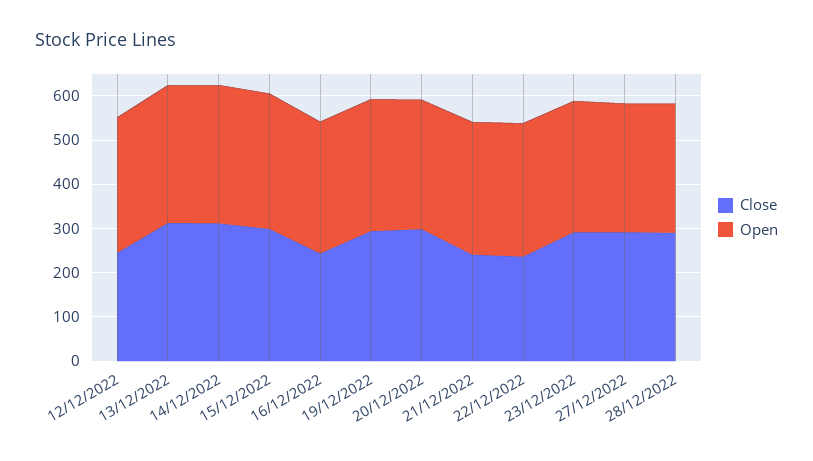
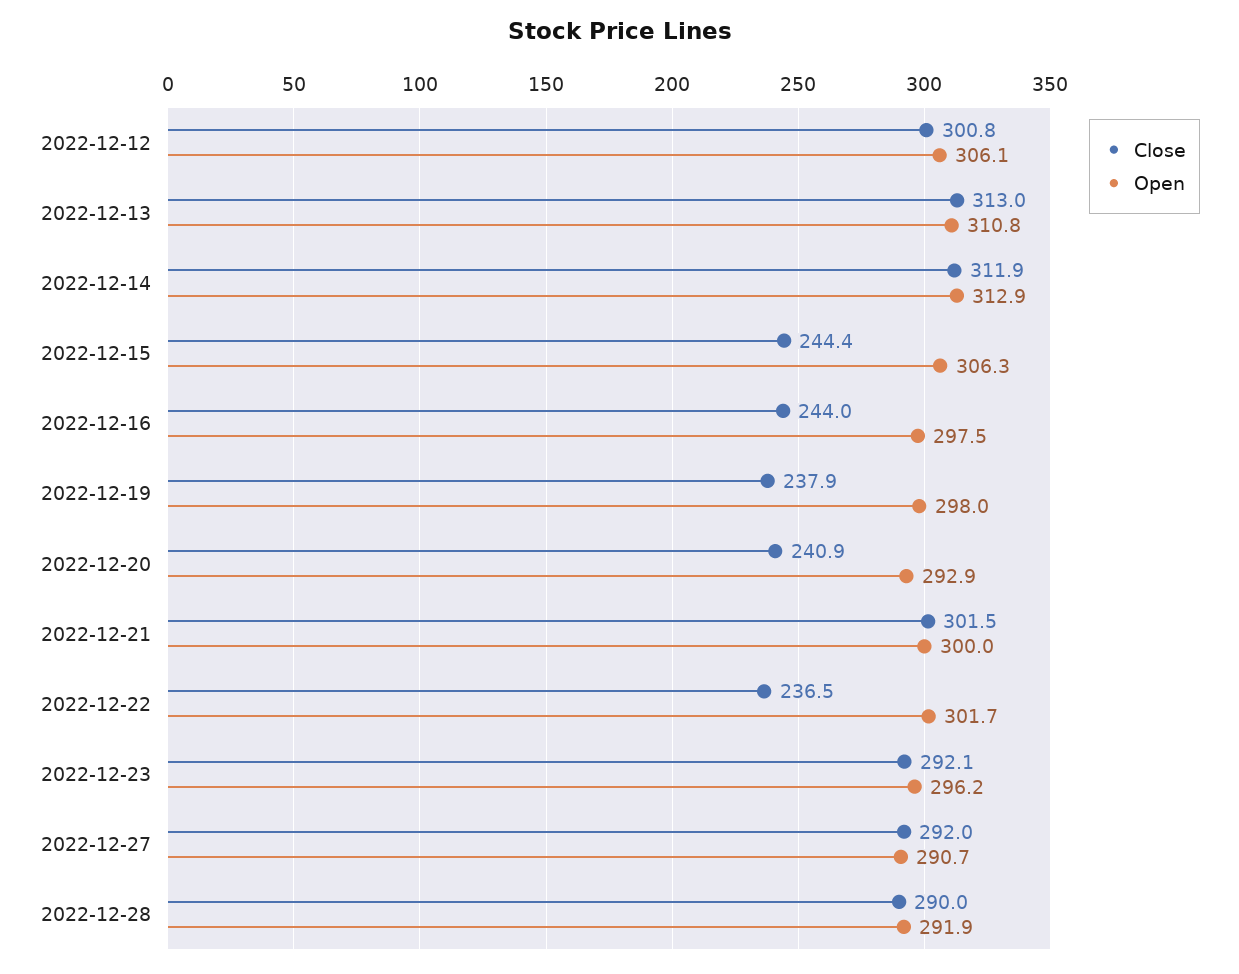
  {
    "Close": {
-     "12/12/2022": 240,
+     "12/12/2022": 300.8,
      "13/12/2022": 313,
      "14/12/2022": 311.9,
-     "15/12/2022": 300,
+     "15/12/2022": 244.4,
      "16/12/2022": 244,
-     "19/12/2022": 300,
+     "19/12/2022": 237.9,
-     "20/12/2022": 300,
+     "20/12/2022": 240.9,
-     "21/12/2022": 240,
+     "21/12/2022": 301.5,
      "22/12/2022": 236.5,
      "23/12/2022": 292.1,
      "27/12/2022": 292,
      "28/12/2022": 290
    },
    "Open": {
      "12/12/2022": 306.1,
      "13/12/2022": 310.8,
      "14/12/2022": 312.9,
      "15/12/2022": 306.3,
      "16/12/2022": 297.5,
      "19/12/2022": 298,
      "20/12/2022": 292.9,
      "21/12/2022": 300,
      "22/12/2022": 301.7,
      "23/12/2022": 296.2,
      "27/12/2022": 290.7,
      "28/12/2022": 291.9
    }
  }

